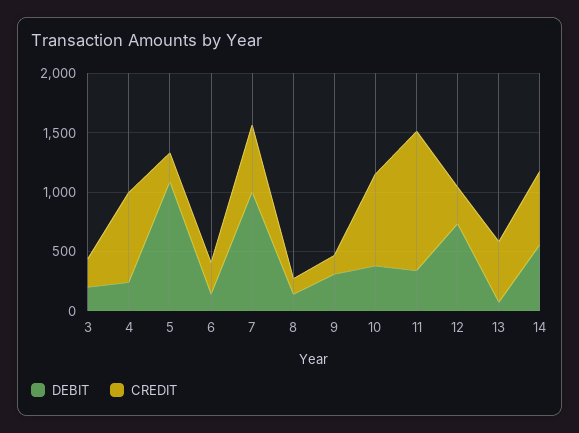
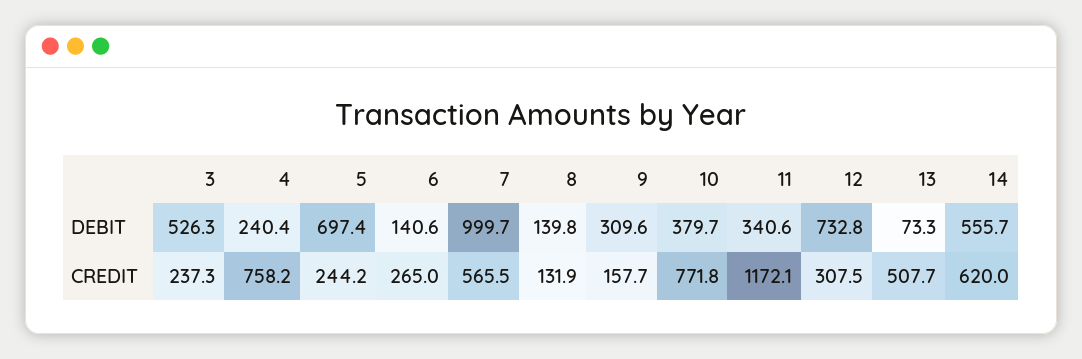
  {
    "DEBIT": {
-     "3": 200,
+     "3": 526.3,
      "4": 240.4,
-     "5": 1100,
+     "5": 697.4,
      "6": 140.6,
      "7": 999.7,
      "8": 139.8,
      "9": 309.6,
      "10": 379.7,
      "11": 340.6,
      "12": 732.8,
      "13": 73.3,
      "14": 555.7
    },
    "CREDIT": {
      "3": 237.3,
      "4": 758.2,
      "5": 244.2,
      "6": 265,
      "7": 565.5,
      "8": 131.9,
      "9": 157.7,
      "10": 771.8,
      "11": 1172.1,
      "12": 307.5,
      "13": 507.7,
      "14": 620
    }
  }

